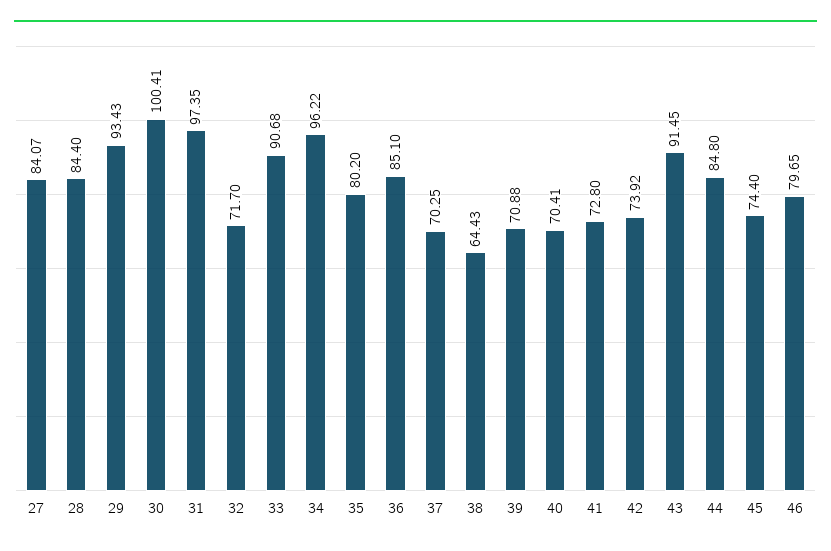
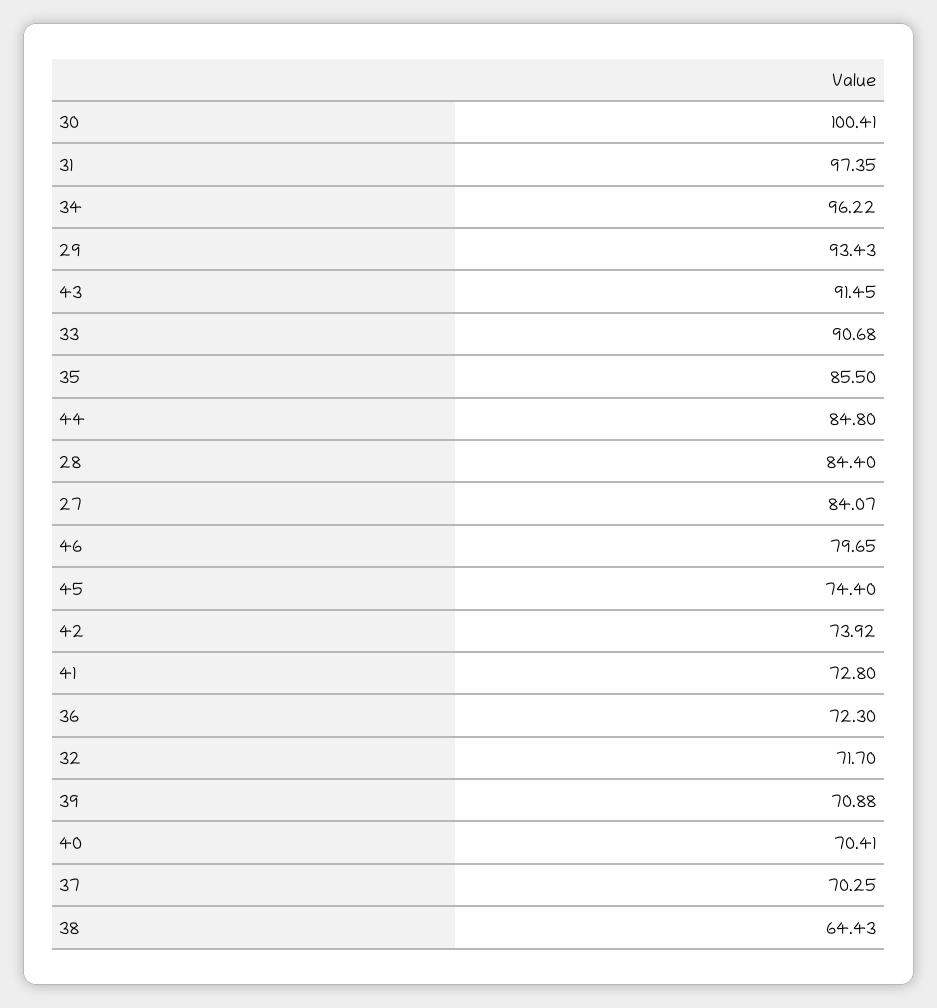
  {
    "27": 84.07,
    "28": 84.4,
    "29": 93.43,
    "30": 100.41,
    "31": 97.35,
    "32": 71.7,
    "33": 90.68,
    "34": 96.22,
-   "35": 80.2,
+   "35": 85.5,
-   "36": 85.1,
+   "36": 72.3,
    "37": 70.25,
    "38": 64.43,
    "39": 70.88,
    "40": 70.41,
    "41": 72.8,
    "42": 73.92,
    "43": 91.45,
    "44": 84.8,
    "45": 74.4,
    "46": 79.65
  }

